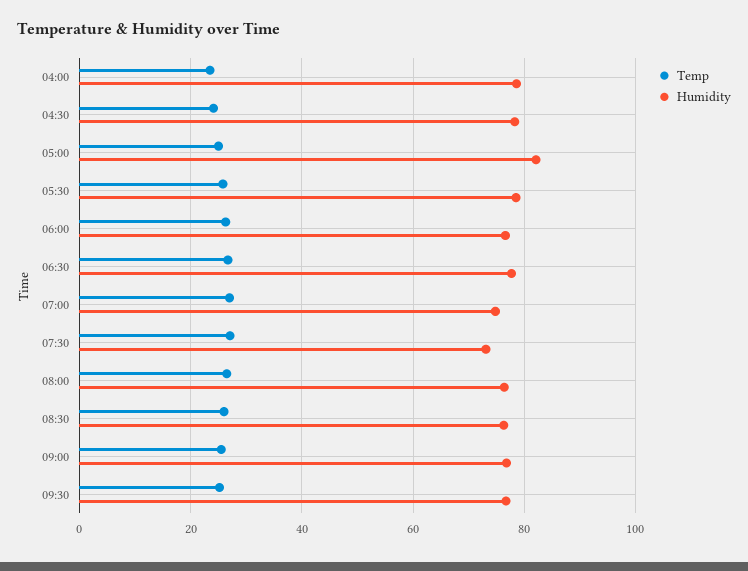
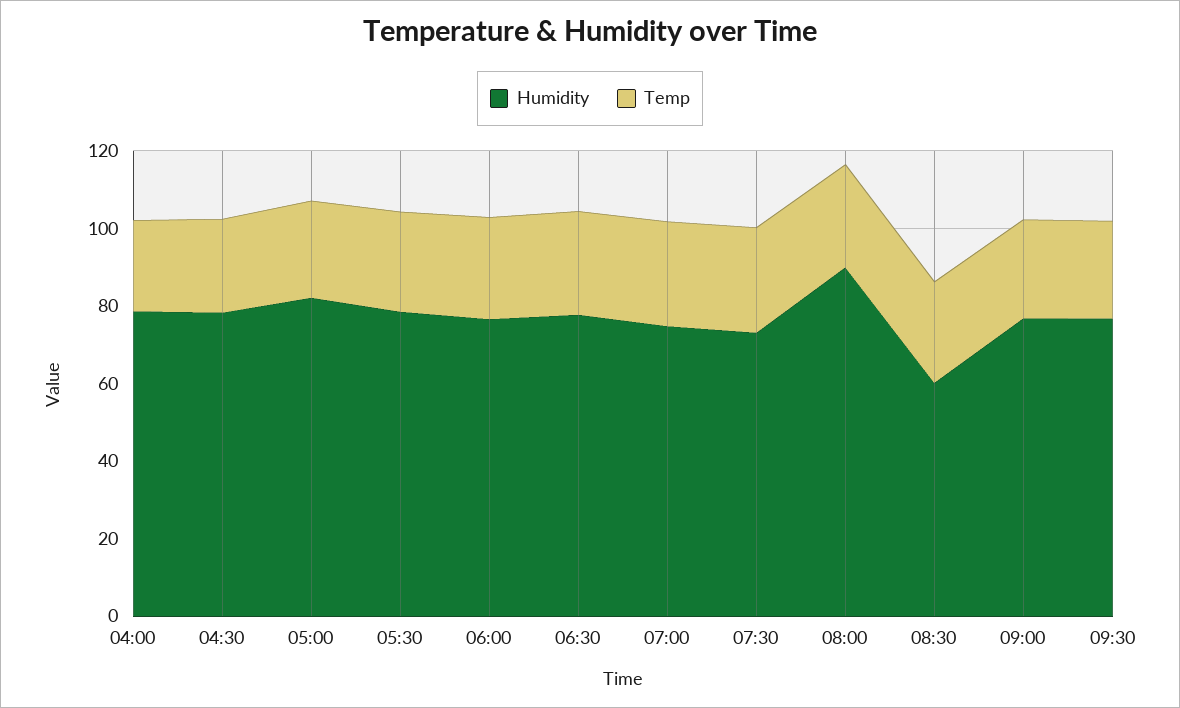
  {
    "Temp": {
      "04:00": 24,
      "04:30": 24,
      "05:00": 26,
      "05:30": 26,
      "06:00": 26,
      "06:30": 26,
      "07:00": 28,
      "07:30": 28,
      "08:00": 26,
      "08:30": 26,
      "09:00": 26,
      "09:30": 26
    },
    "Humidity": {
      "04:00": 78,
      "04:30": 78,
      "05:00": 82,
      "05:30": 78,
      "06:00": 76,
      "06:30": 78,
      "07:00": 74,
      "07:30": 74,
-     "08:00": 76,
+     "08:00": 90,
-     "08:30": 76,
+     "08:30": 60,
      "09:00": 76,
      "09:30": 76
    }
  }

